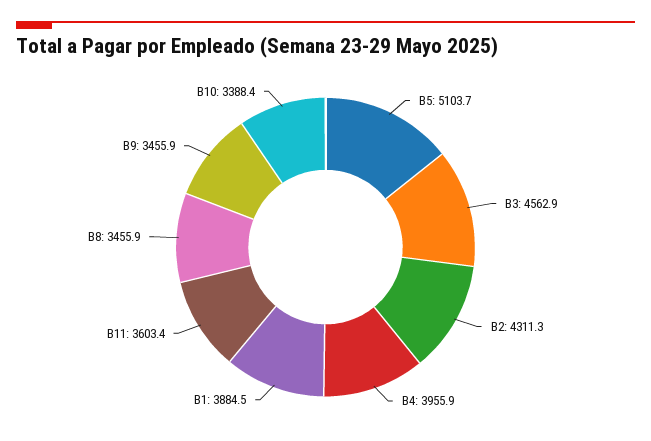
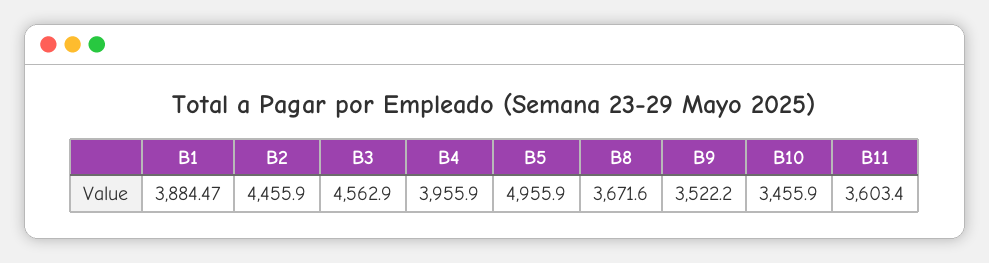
  {
-   "B5": 5103.7,
+   "B5": 4955.9,
    "B3": 4562.9,
-   "B2": 4311.3,
+   "B2": 4455.9,
    "B4": 3955.9,
    "B1": 3884.47,
    "B11": 3603.4,
-   "B8": 3455.9,
+   "B8": 3671.6,
-   "B9": 3455.9,
+   "B9": 3522.2,
-   "B10": 3388.4
+   "B10": 3455.9
  }

